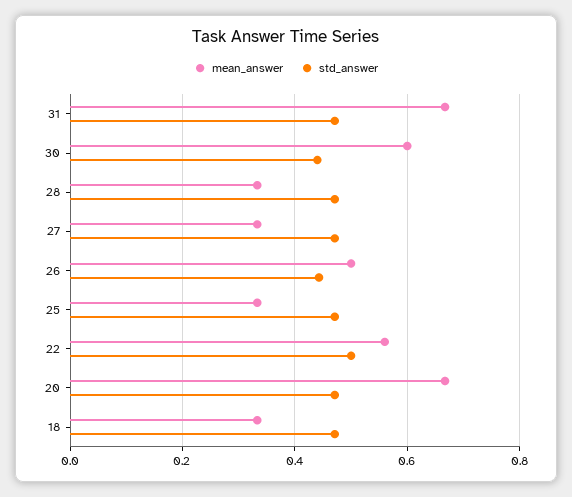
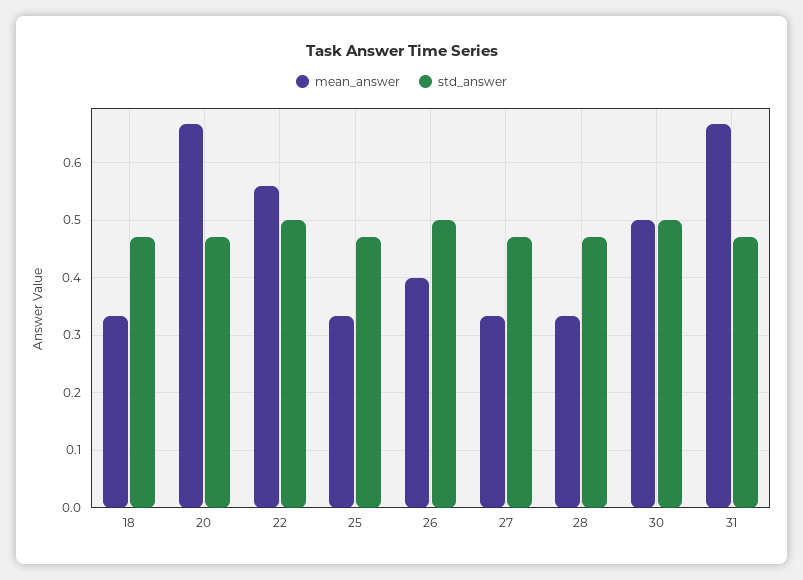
  {
    "mean_answer": {
      "31": 0.66,
-     "30": 0.6,
+     "30": 0.5,
      "28": 0.34,
      "27": 0.34,
-     "26": 0.5,
+     "26": 0.4,
      "25": 0.34,
      "22": 0.56,
      "20": 0.66,
      "18": 0.34
    },
    "std_answer": {
      "31": 0.48,
-     "30": 0.44,
+     "30": 0.5,
      "28": 0.48,
      "27": 0.48,
-     "26": 0.44,
+     "26": 0.5,
      "25": 0.48,
      "22": 0.5,
      "20": 0.48,
      "18": 0.48
    }
  }

